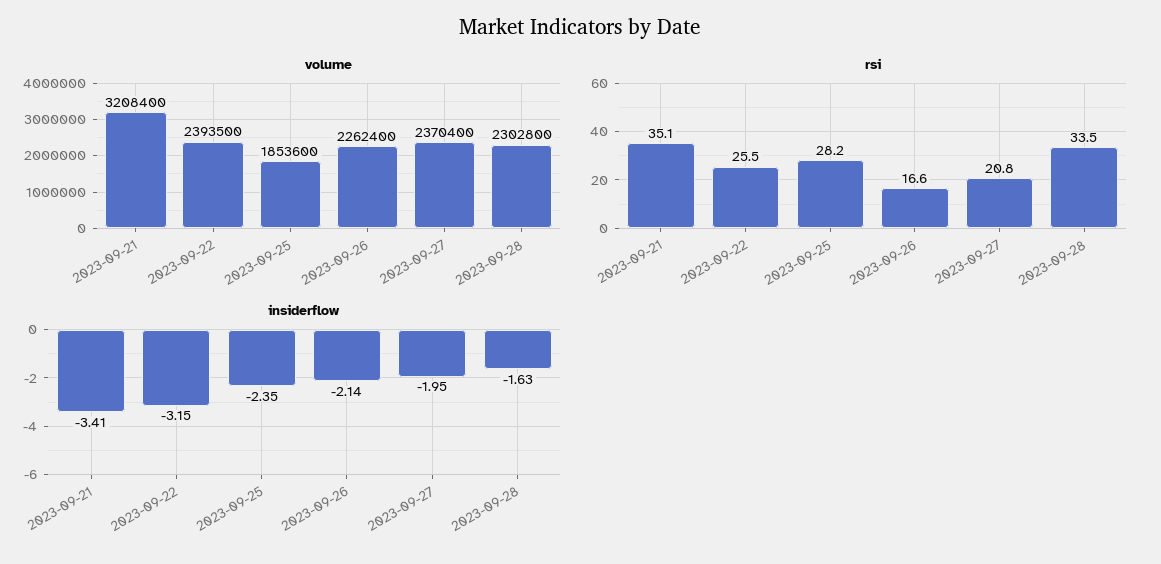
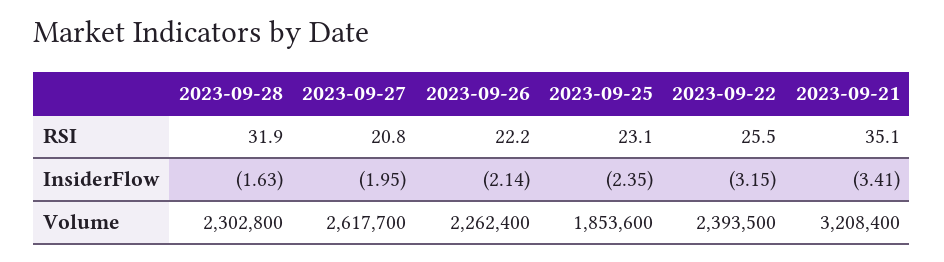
  {
    "volume": {
      "2023-09-21": 3208400,
      "2023-09-22": 2393500,
      "2023-09-25": 1853600,
      "2023-09-26": 2262400,
-     "2023-09-27": 2370400,
+     "2023-09-27": 2617700,
      "2023-09-28": 2302800
    },
    "rsi": {
      "2023-09-21": 35.1,
      "2023-09-22": 25.5,
-     "2023-09-25": 28.2,
+     "2023-09-25": 23.1,
-     "2023-09-26": 16.6,
+     "2023-09-26": 22.2,
      "2023-09-27": 20.8,
-     "2023-09-28": 33.5
+     "2023-09-28": 31.9
    },
    "insiderflow": {
      "2023-09-21": -3.41,
      "2023-09-22": -3.15,
      "2023-09-25": -2.35,
      "2023-09-26": -2.14,
      "2023-09-27": -1.95,
      "2023-09-28": -1.63
    }
  }

